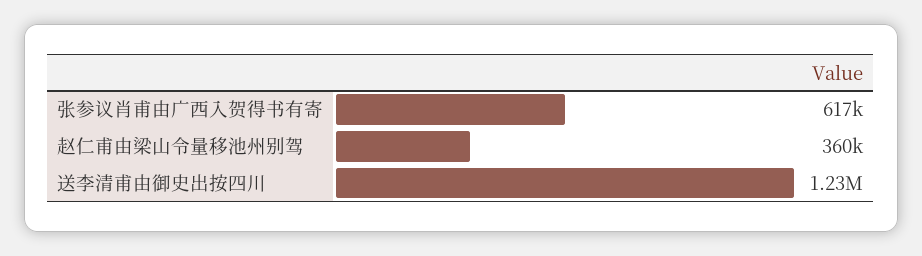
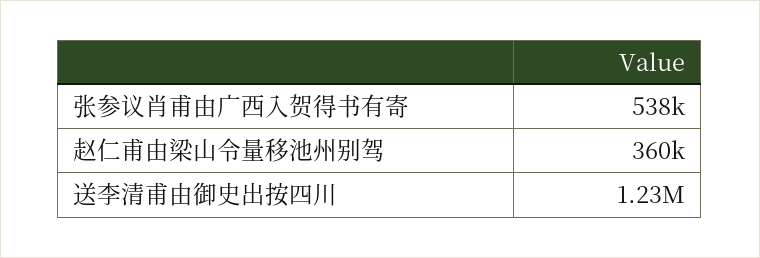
  {
-   "张参议肖甫由广西入贺得书有寄": 617000,
+   "张参议肖甫由广西入贺得书有寄": 538000,
    "赵仁甫由梁山令量移池州别驾": 360000,
    "送李清甫由御史出按四川": 1230000
  }

